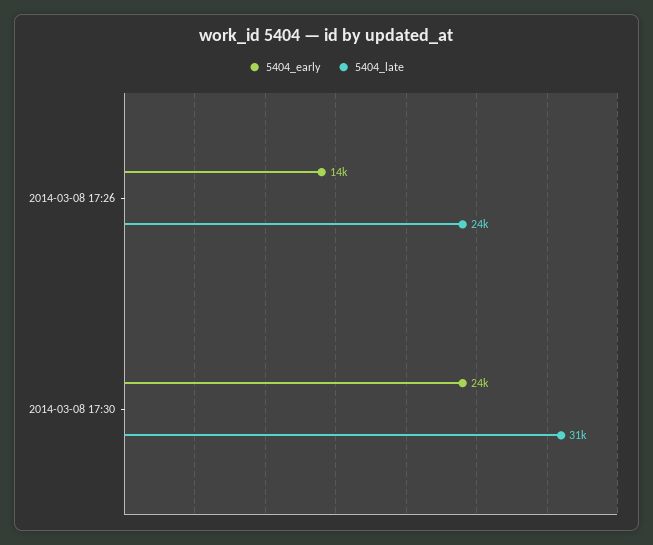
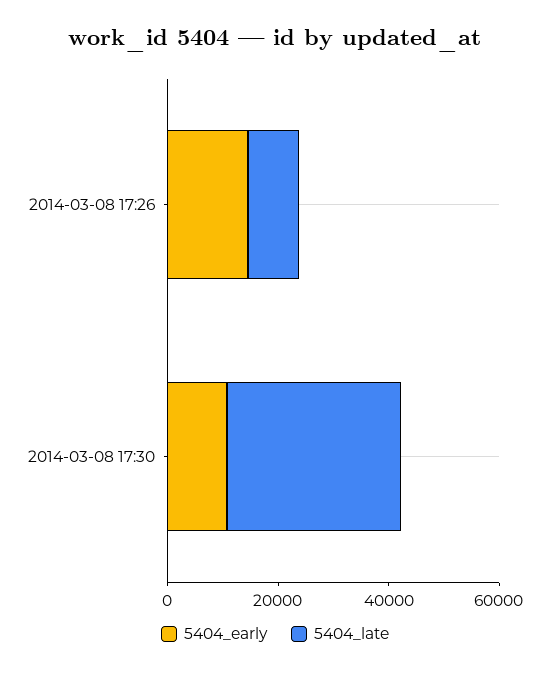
  {
    "5404_early": {
      "2014-03-08 17:26": 14000,
-     "2014-03-08 17:30": 24000
+     "2014-03-08 17:30": 10000
    },
    "5404_late": {
-     "2014-03-08 17:26": 24000,
+     "2014-03-08 17:26": 10000,
      "2014-03-08 17:30": 31000
    }
  }

